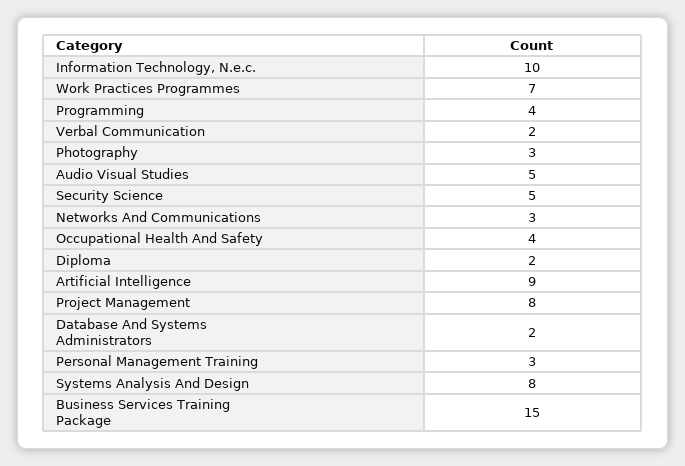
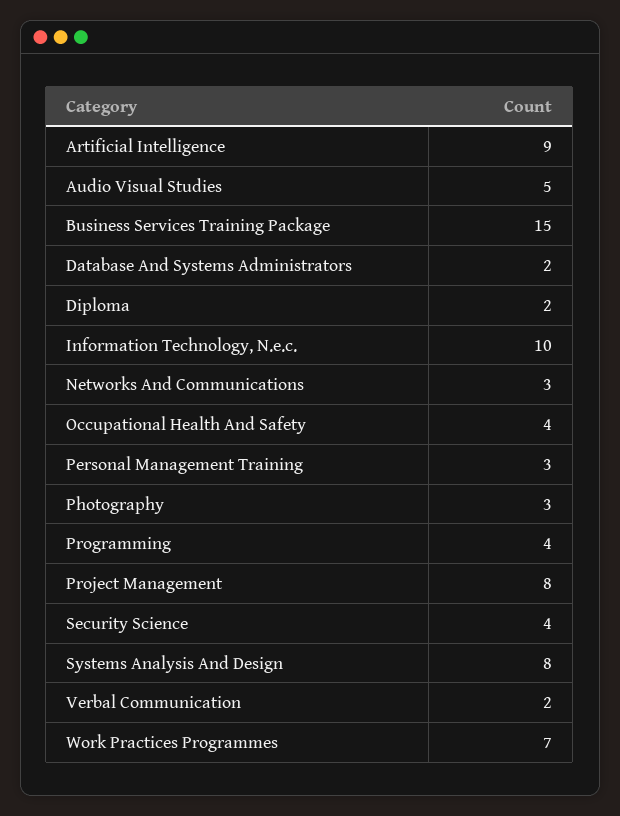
  {
    "Information Technology, N.e.c.": 10,
    "Work Practices Programmes": 7,
    "Programming": 4,
    "Verbal Communication": 2,
    "Photography": 3,
    "Audio Visual Studies": 5,
-   "Security Science": 5,
+   "Security Science": 4,
    "Networks And Communications": 3,
    "Occupational Health And Safety": 4,
    "Diploma": 2,
    "Artificial Intelligence": 9,
    "Project Management": 8,
    "Database And Systems Administrators": 2,
    "Personal Management Training": 3,
    "Systems Analysis And Design": 8,
    "Business Services Training Package": 15
  }

